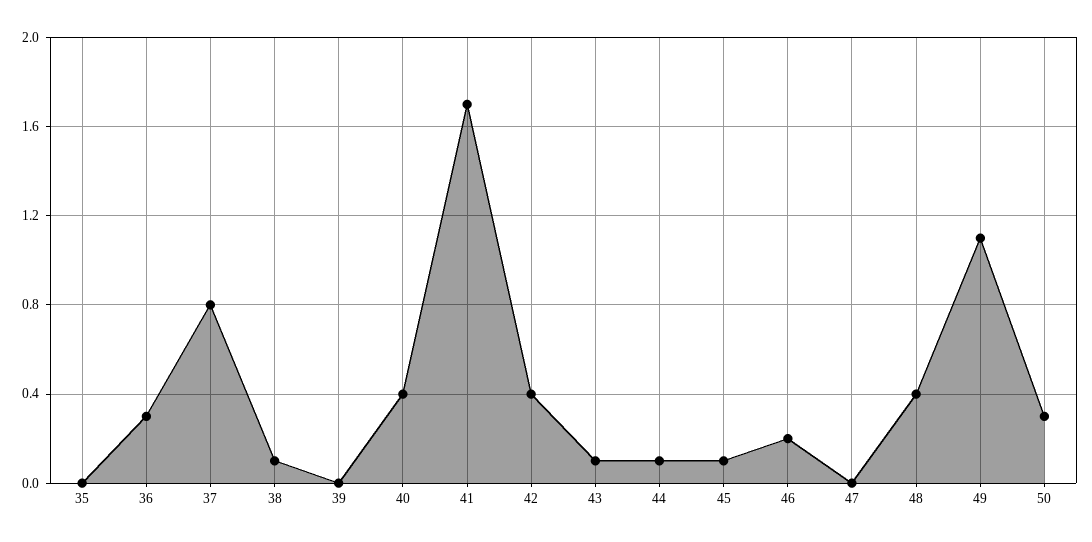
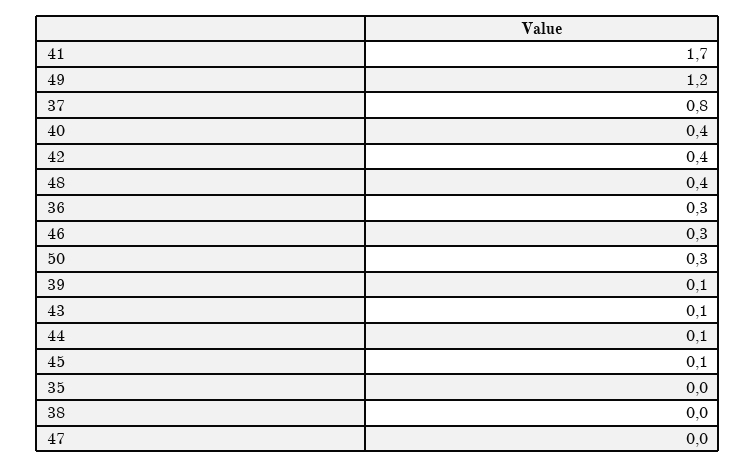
  {
    "35": 0,
    "36": 0.3,
    "37": 0.8,
-   "38": 0.1,
+   "38": 0,
-   "39": 0,
+   "39": 0.1,
    "40": 0.4,
    "41": 1.7,
    "42": 0.4,
    "43": 0.1,
    "44": 0.1,
    "45": 0.1,
-   "46": 0.2,
+   "46": 0.3,
    "47": 0,
    "48": 0.4,
-   "49": 1.1,
+   "49": 1.2,
    "50": 0.3
  }

